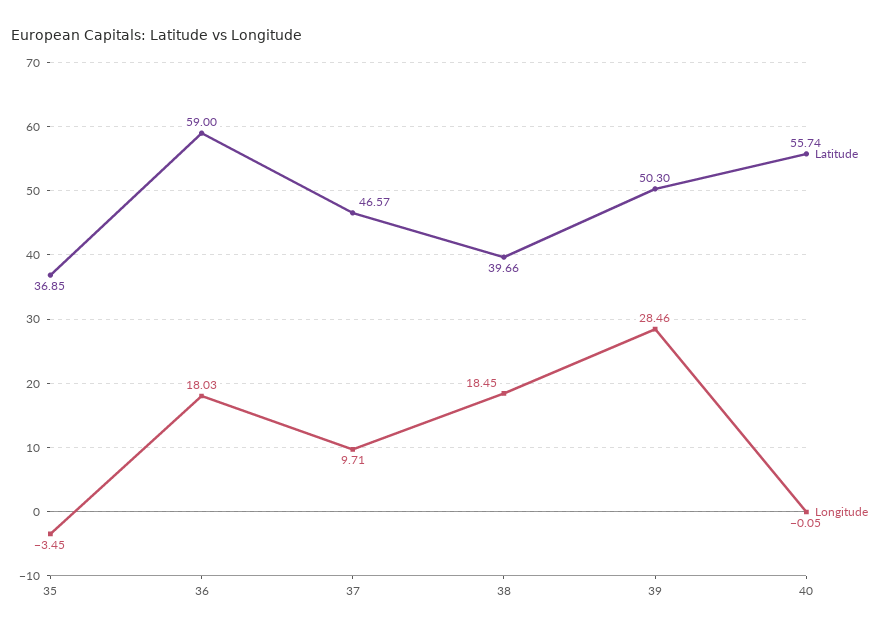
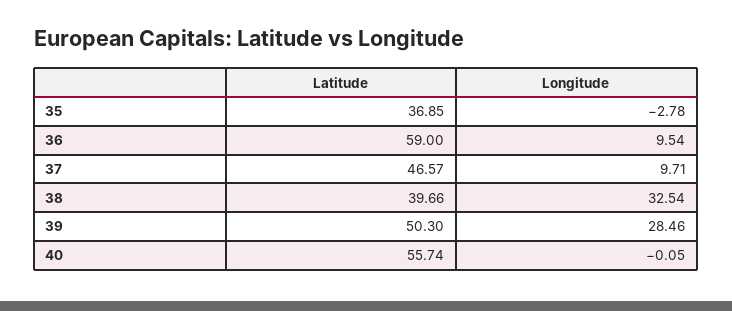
  {
    "Latitude": {
      "35": 36.85,
      "36": 59,
      "37": 46.57,
      "38": 39.66,
      "39": 50.3,
      "40": 55.74
    },
    "Longitude": {
-     "35": -3.45,
+     "35": -2.78,
-     "36": 18.03,
+     "36": 9.54,
      "37": 9.71,
-     "38": 18.45,
+     "38": 32.54,
      "39": 28.46,
      "40": -0.05
    }
  }

